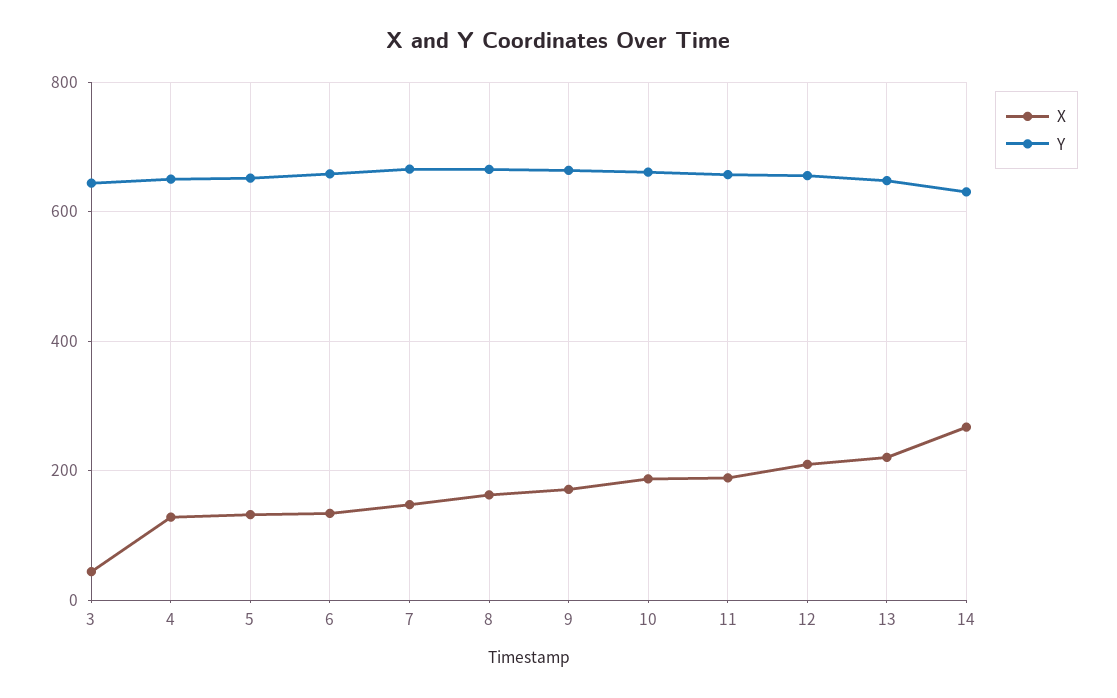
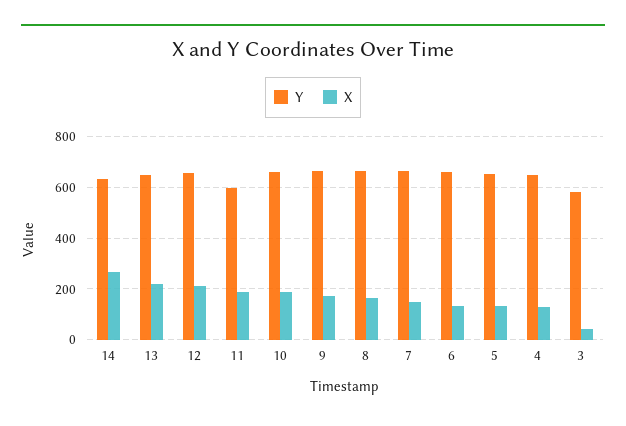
  {
    "X": {
      "3": 40,
      "4": 120,
      "5": 140,
      "6": 140,
      "7": 140,
      "8": 160,
      "9": 180,
      "10": 180,
      "11": 180,
      "12": 200,
      "13": 220,
      "14": 260
    },
    "Y": {
-     "3": 640,
+     "3": 575,
      "4": 660,
      "5": 660,
      "6": 660,
      "7": 660,
      "8": 660,
      "9": 660,
      "10": 660,
-     "11": 660,
+     "11": 600,
      "12": 660,
      "13": 640,
      "14": 640
    }
  }

